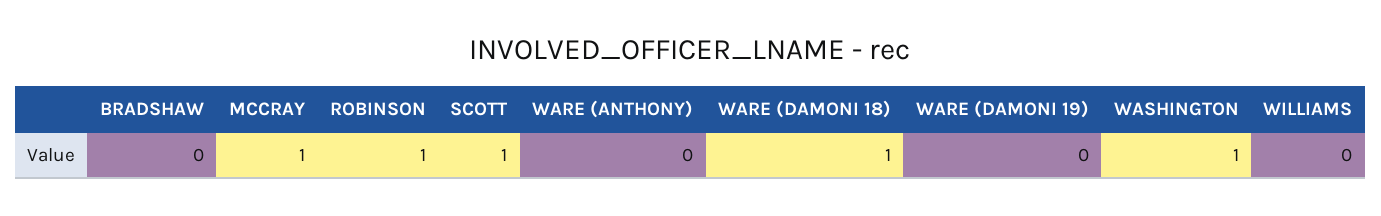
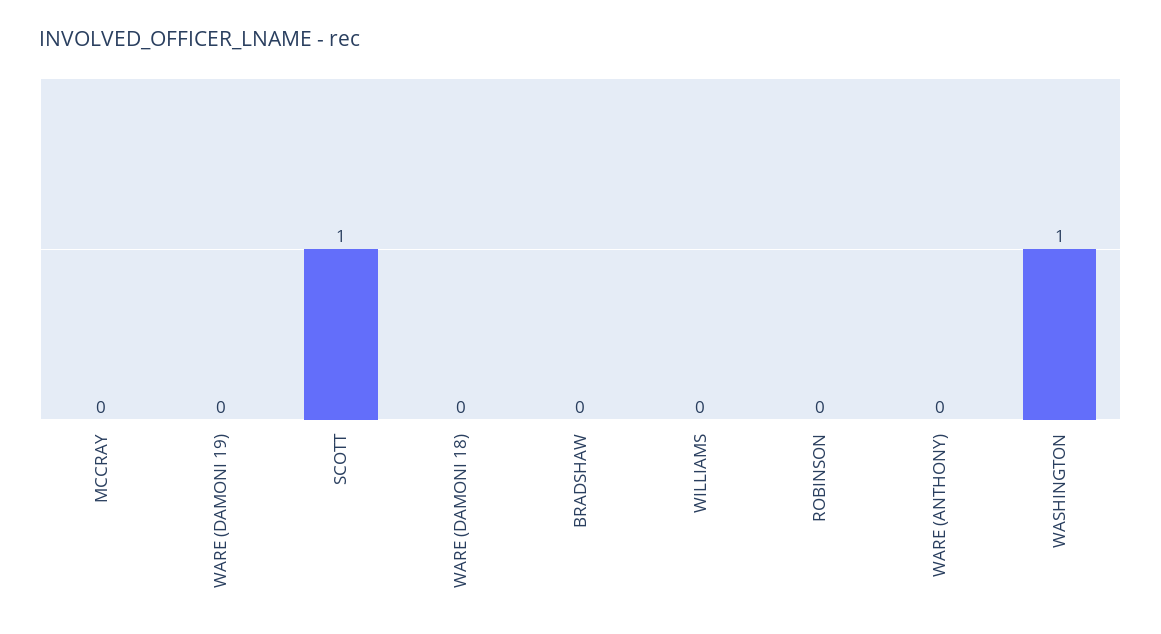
  {
    "BRADSHAW": 0,
-   "MCCRAY": 1,
+   "MCCRAY": 0,
-   "ROBINSON": 1,
+   "ROBINSON": 0,
    "SCOTT": 1,
    "WARE (ANTHONY)": 0,
-   "WARE (DAMONI 18)": 1,
+   "WARE (DAMONI 18)": 0,
    "WARE (DAMONI 19)": 0,
    "WASHINGTON": 1,
    "WILLIAMS": 0
  }

